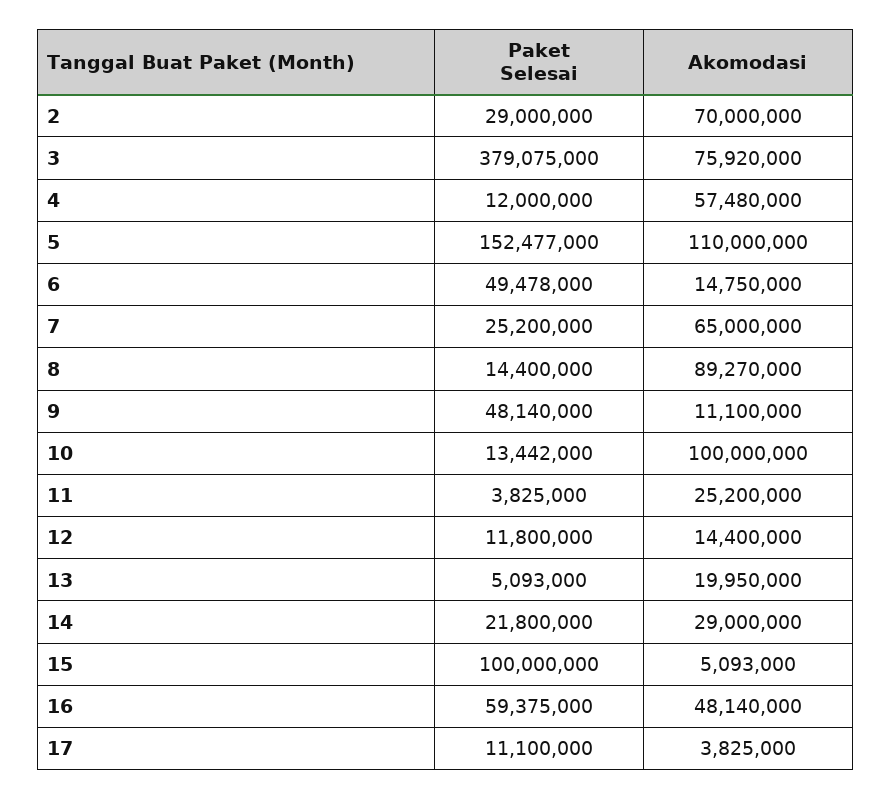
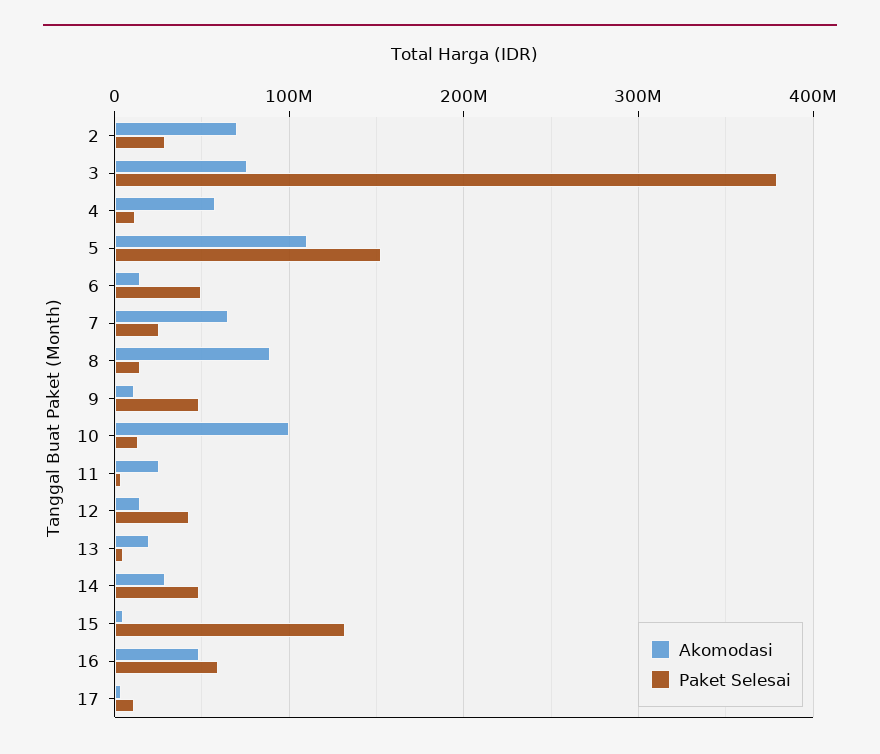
  {
    "Paket Selesai": {
      "2": 29000000,
      "3": 379075000,
      "4": 12000000,
      "5": 152477000,
      "6": 49478000,
      "7": 25200000,
      "8": 14400000,
      "9": 48140000,
      "10": 13442000,
      "11": 3825000,
-     "12": 11800000,
+     "12": 40000000,
      "13": 5093000,
-     "14": 21800000,
+     "14": 50000000,
-     "15": 100000000,
+     "15": 130000000,
      "16": 59375000,
      "17": 11100000
    },
    "Akomodasi": {
      "2": 70000000,
      "3": 75920000,
      "4": 57480000,
      "5": 110000000,
      "6": 14750000,
      "7": 65000000,
      "8": 89270000,
      "9": 11100000,
      "10": 100000000,
      "11": 25200000,
      "12": 14400000,
      "13": 19950000,
      "14": 29000000,
      "15": 5093000,
      "16": 48140000,
      "17": 3825000
    }
  }

